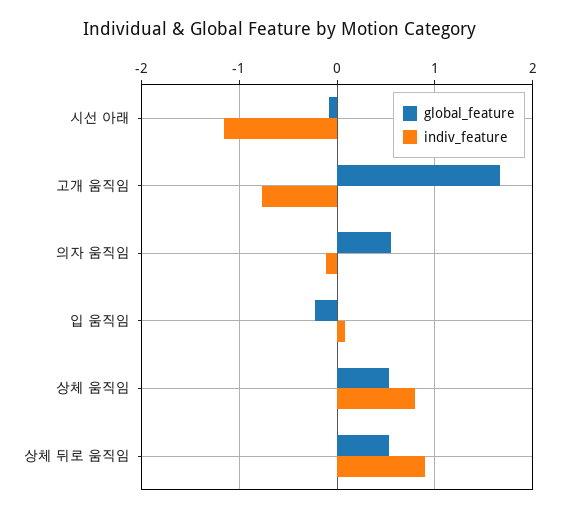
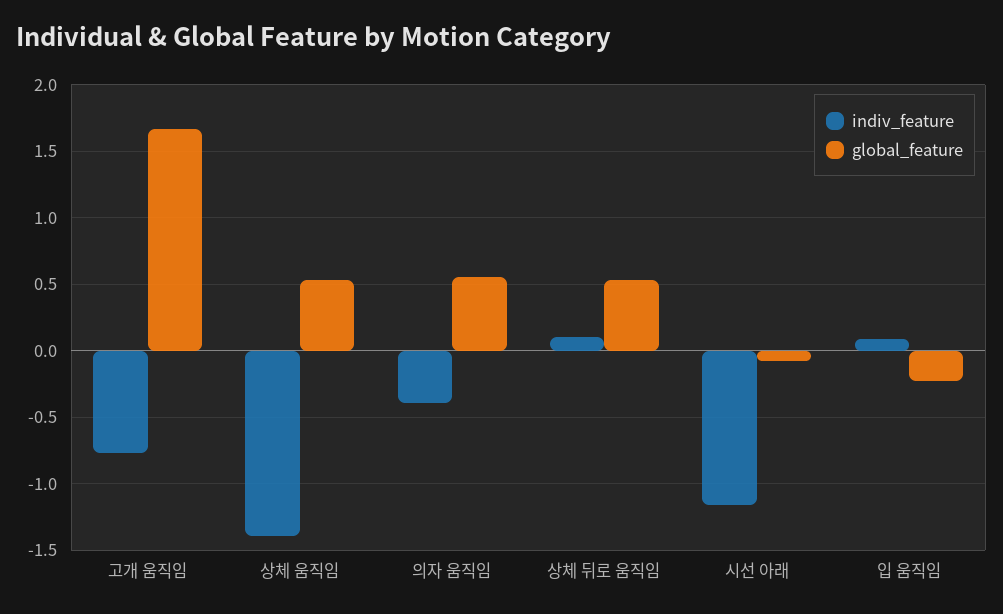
  {
    "global_feature": {
      "시선 아래": -0.1,
      "고개 움직임": 1.65,
      "의자 움직임": 0.55,
      "입 움직임": -0.25,
      "상체 움직임": 0.55,
      "상체 뒤로 움직임": 0.55
    },
    "indiv_feature": {
      "시선 아래": -1.15,
      "고개 움직임": -0.75,
-     "의자 움직임": -0.1,
+     "의자 움직임": -0.4,
      "입 움직임": 0.1,
-     "상체 움직임": 0.8,
+     "상체 움직임": -1.4,
-     "상체 뒤로 움직임": 0.9
+     "상체 뒤로 움직임": 0.1
    }
  }

